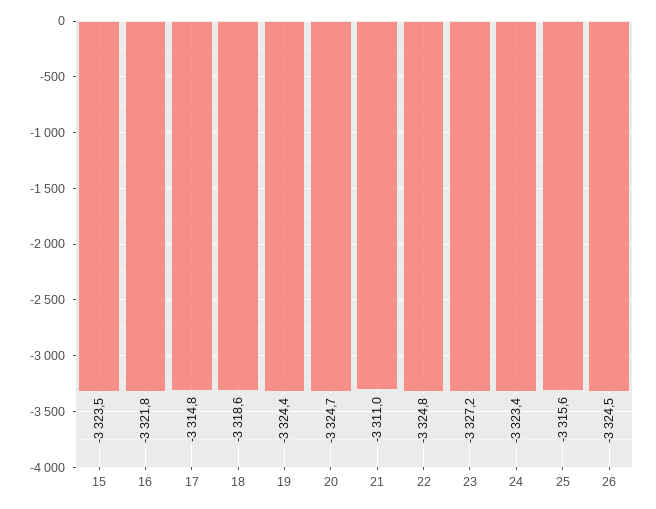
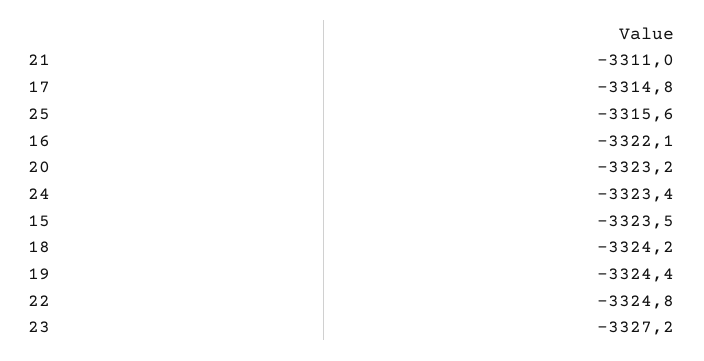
  {
    "15": -3323.5,
-   "16": -3321.8,
+   "16": -3322.1,
    "17": -3314.8,
-   "18": -3318.6,
+   "18": -3324.2,
    "19": -3324.4,
-   "20": -3324.7,
+   "20": -3323.2,
    "21": -3311,
    "22": -3324.8,
    "23": -3327.2,
    "24": -3323.4,
-   "25": -3315.6,
+   "25": -3315.6
-   "26": -3324.5
  }

